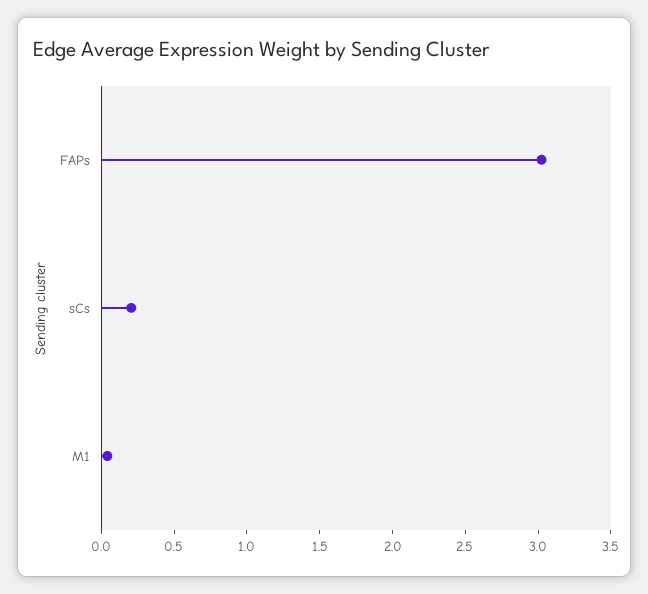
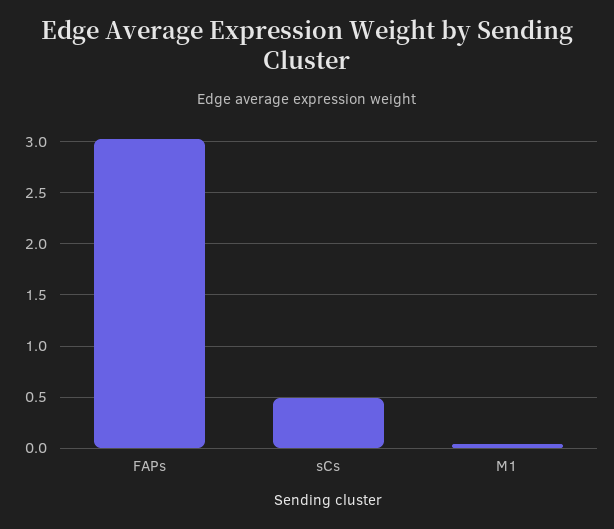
  {
    "FAPs": 3,
-   "sCs": 0.2,
+   "sCs": 0.5,
    "M1": 0
  }

